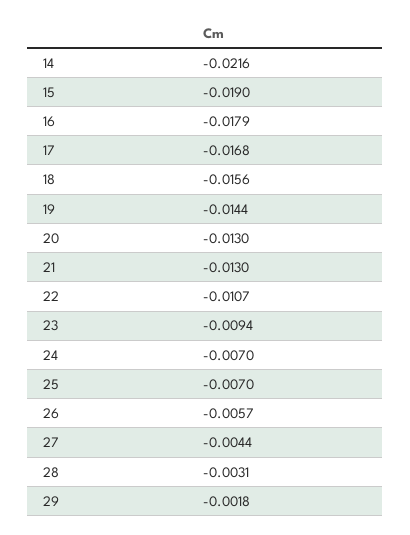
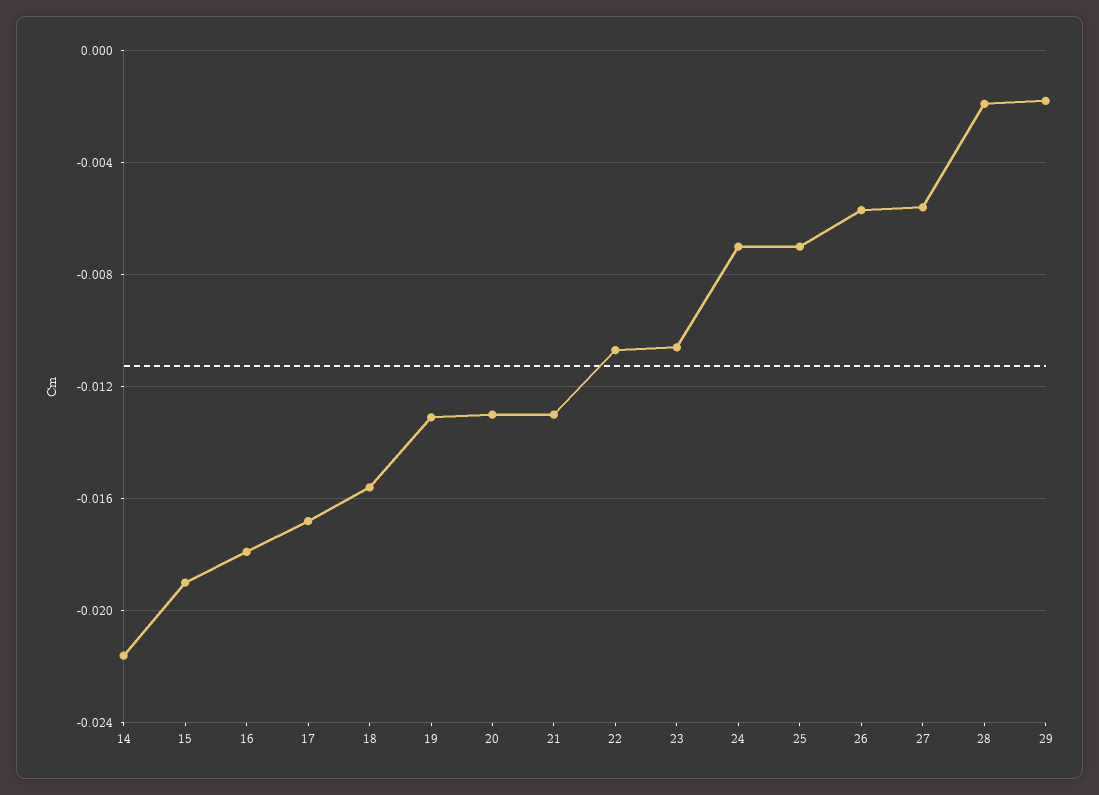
  {
    "14": -0.0216,
    "15": -0.019,
    "16": -0.0179,
    "17": -0.0168,
    "18": -0.0156,
-   "19": -0.0144,
+   "19": -0.013,
    "20": -0.013,
    "21": -0.013,
    "22": -0.0107,
-   "23": -0.0094,
+   "23": -0.0105,
    "24": -0.007,
    "25": -0.007,
    "26": -0.0057,
-   "27": -0.0044,
+   "27": -0.0055,
-   "28": -0.0031,
+   "28": -0.002,
    "29": -0.0018
  }

